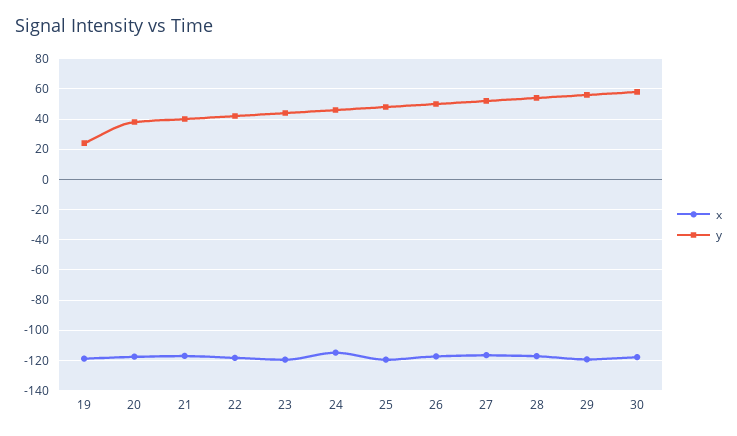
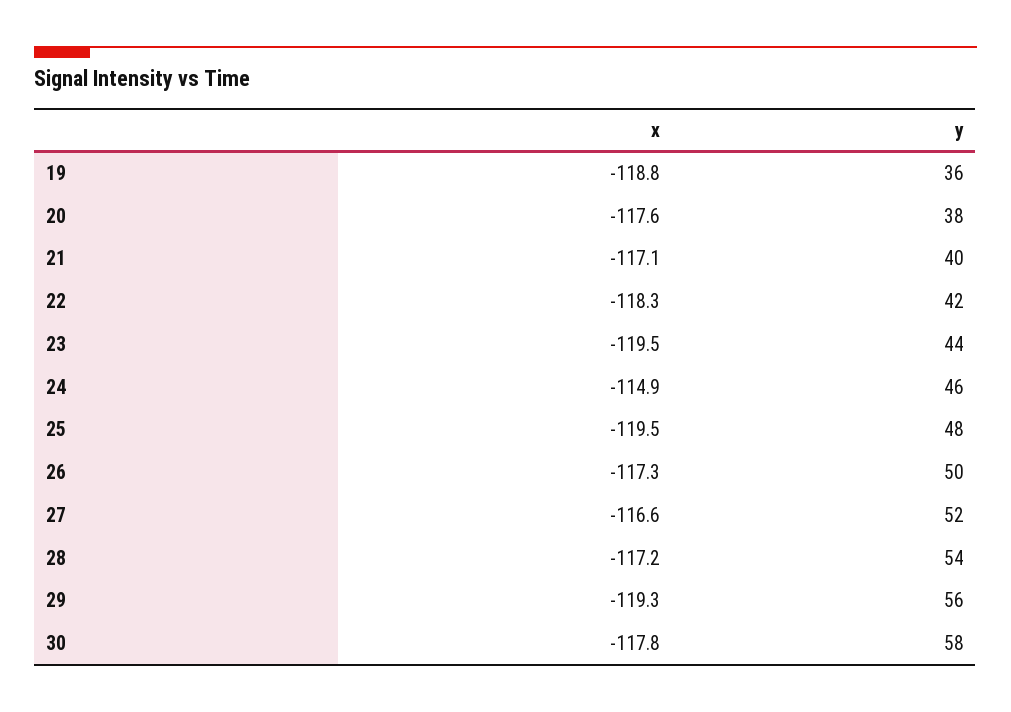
  {
    "x": {
      "19": -118.8,
      "20": -117.6,
      "21": -117.1,
      "22": -118.3,
      "23": -119.5,
      "24": -114.9,
      "25": -119.5,
      "26": -117.3,
      "27": -116.6,
      "28": -117.2,
      "29": -119.3,
      "30": -117.8
    },
    "y": {
-     "19": 25,
+     "19": 36,
      "20": 38,
      "21": 40,
      "22": 42,
      "23": 44,
      "24": 46,
      "25": 48,
      "26": 50,
      "27": 52,
      "28": 54,
      "29": 56,
      "30": 58
    }
  }

